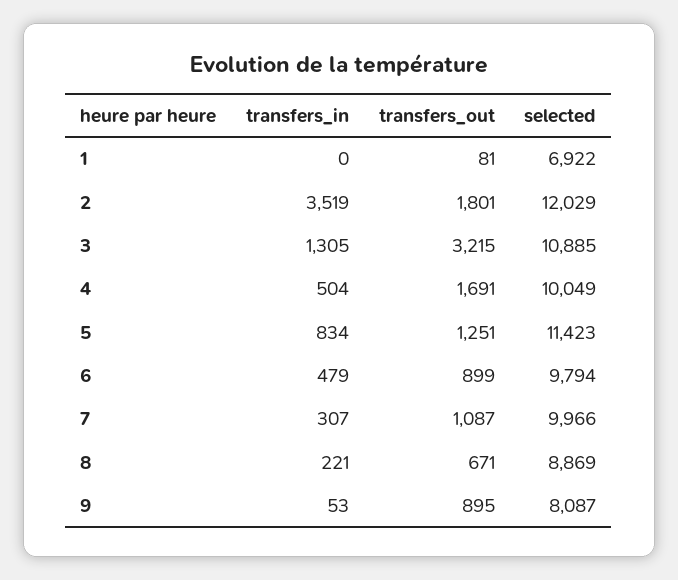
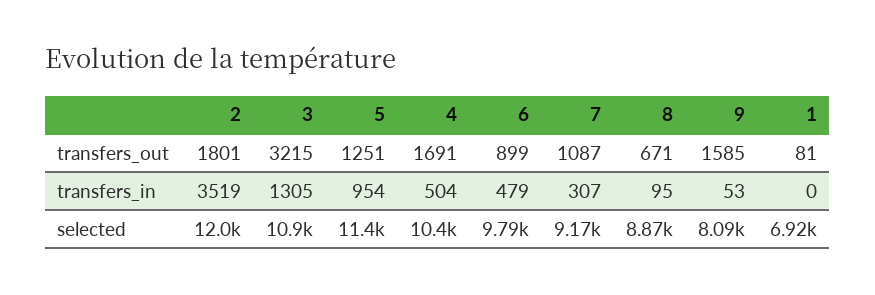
  {
    "transfers_in": {
      "1": 0,
      "2": 3519,
      "3": 1305,
      "4": 504,
-     "5": 834,
+     "5": 954,
      "6": 479,
      "7": 307,
-     "8": 221,
+     "8": 95,
      "9": 53
    },
    "transfers_out": {
      "1": 81,
      "2": 1801,
      "3": 3215,
      "4": 1691,
      "5": 1251,
      "6": 899,
      "7": 1087,
      "8": 671,
-     "9": 895
+     "9": 1585
    },
    "selected": {
      "1": 6922,
      "2": 12029,
      "3": 10885,
-     "4": 10049,
+     "4": 10400,
      "5": 11423,
      "6": 9794,
-     "7": 9966,
+     "7": 9170,
      "8": 8869,
      "9": 8087
    }
  }

